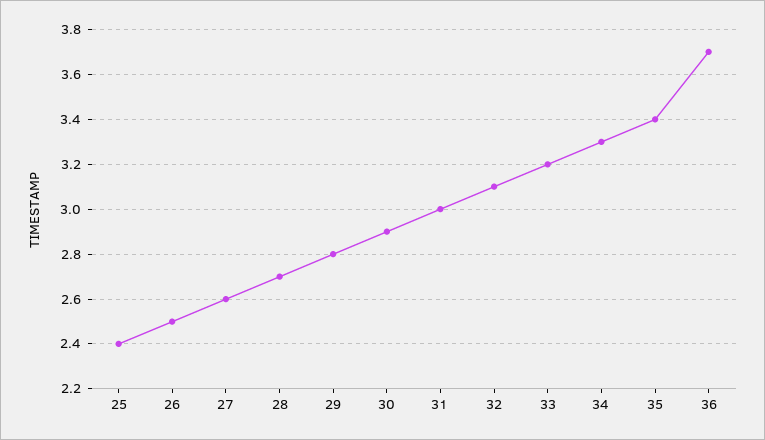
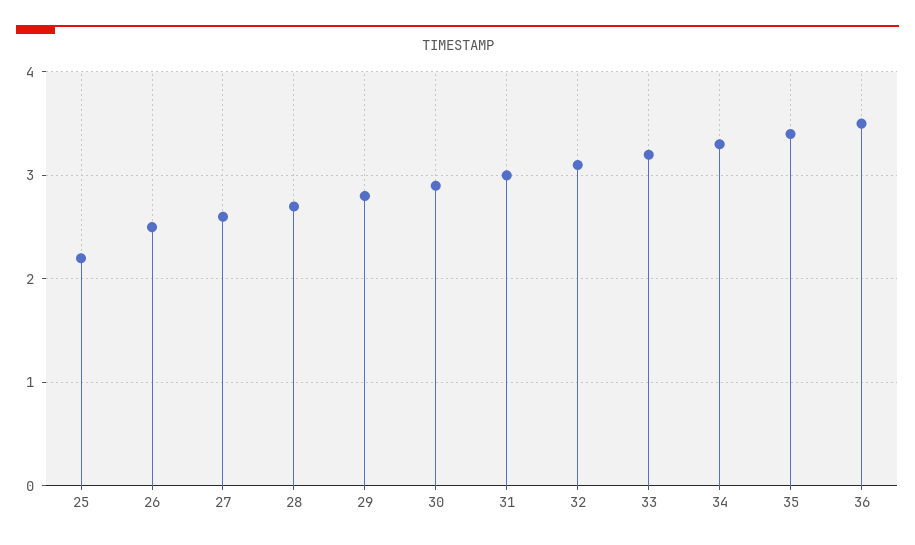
  {
-   "25": 2.4,
+   "25": 2.2,
    "26": 2.5,
    "27": 2.6,
    "28": 2.7,
    "29": 2.8,
    "30": 2.9,
    "31": 3,
    "32": 3.1,
    "33": 3.2,
    "34": 3.3,
    "35": 3.4,
-   "36": 3.7
+   "36": 3.5
  }

